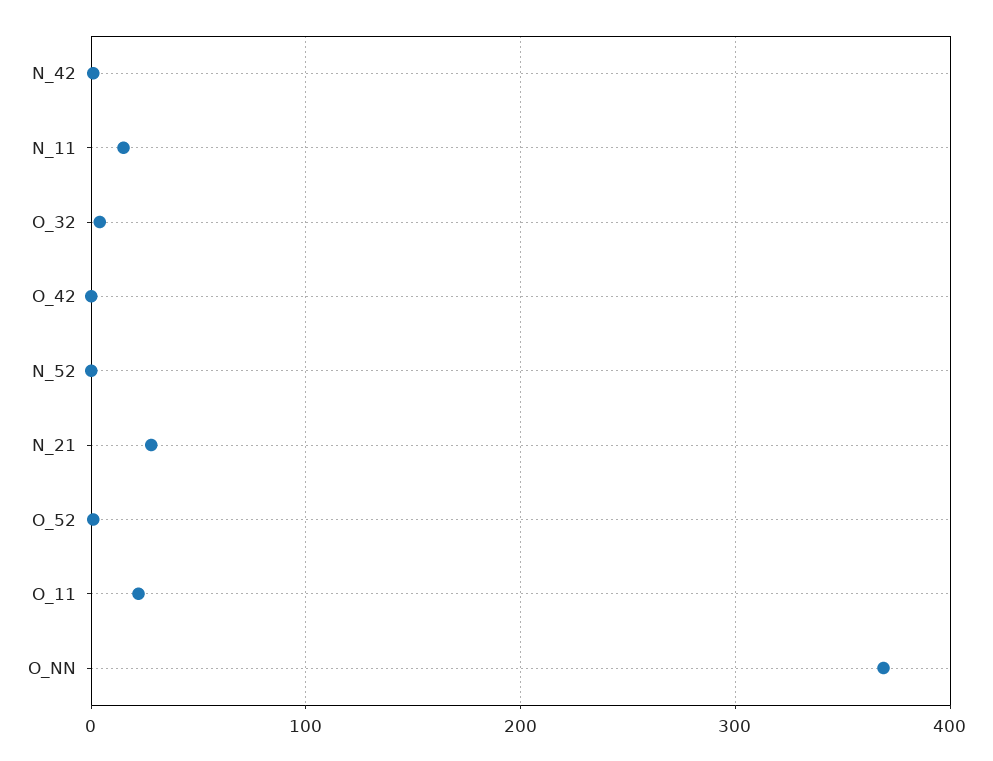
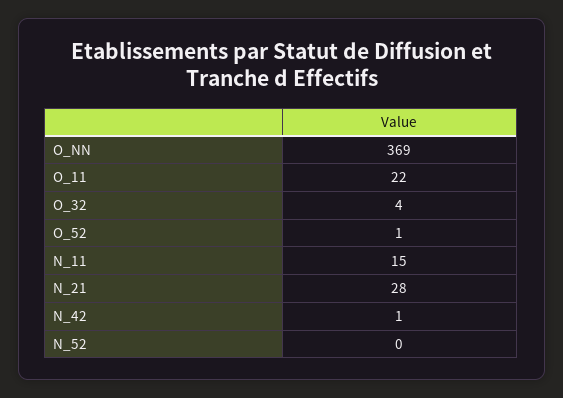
  {
    "N_42": 1,
    "N_11": 15,
    "O_32": 4,
-   "O_42": 0,
    "N_52": 0,
    "N_21": 28,
    "O_52": 1,
    "O_11": 22,
    "O_NN": 369
  }

